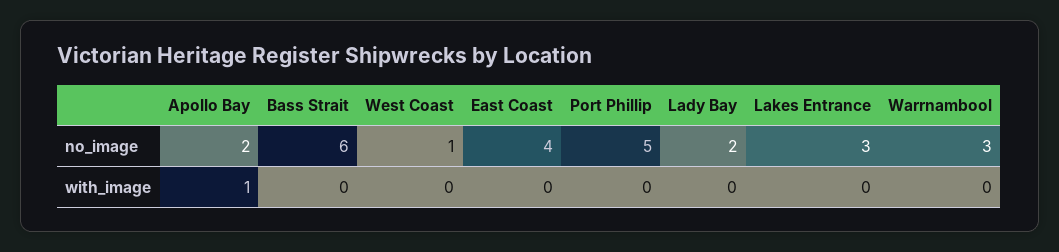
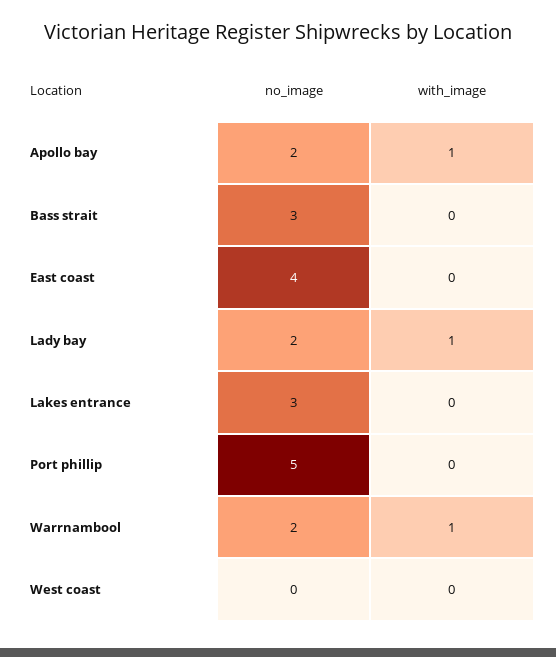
  {
    "Apollo Bay": {
      "no_image": 2,
      "with_image": 1
    },
    "Bass Strait": {
-     "no_image": 6,
+     "no_image": 3,
      "with_image": 0
    },
    "West Coast": {
-     "no_image": 1,
+     "no_image": 0,
      "with_image": 0
    },
    "East Coast": {
      "no_image": 4,
      "with_image": 0
    },
    "Port Phillip": {
      "no_image": 5,
      "with_image": 0
    },
    "Lady Bay": {
      "no_image": 2,
-     "with_image": 0
+     "with_image": 1
    },
    "Lakes Entrance": {
      "no_image": 3,
      "with_image": 0
    },
    "Warrnambool": {
-     "no_image": 3,
+     "no_image": 2,
-     "with_image": 0
+     "with_image": 1
    }
  }

